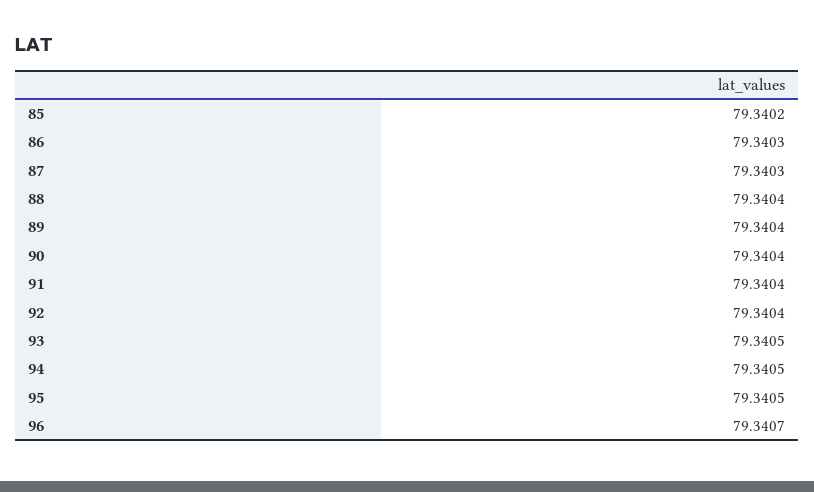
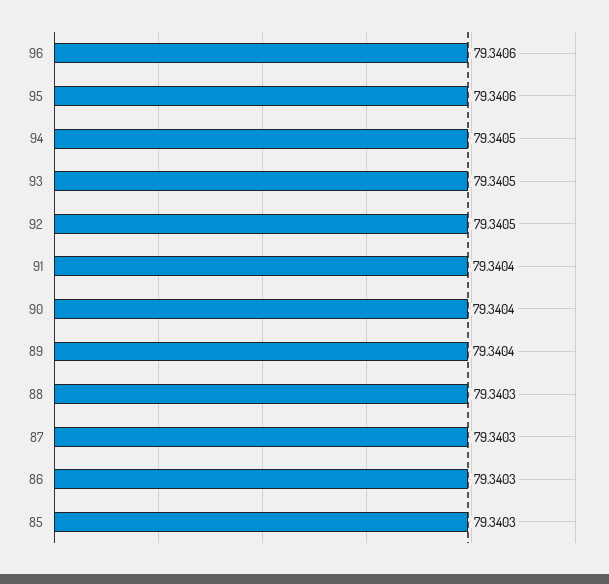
  {
-   "85": 79.3402,
+   "85": 79.3403,
    "86": 79.3403,
    "87": 79.3403,
-   "88": 79.3404,
+   "88": 79.3403,
    "89": 79.3404,
    "90": 79.3404,
    "91": 79.3404,
-   "92": 79.3404,
+   "92": 79.3405,
    "93": 79.3405,
    "94": 79.3405,
-   "95": 79.3405,
+   "95": 79.3406,
-   "96": 79.3407
+   "96": 79.3406
  }

